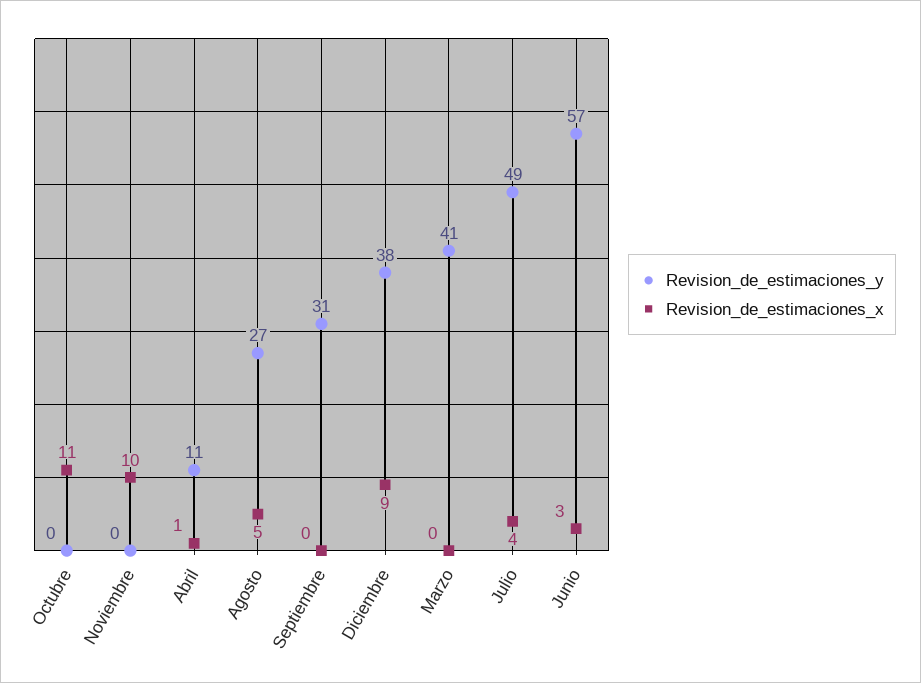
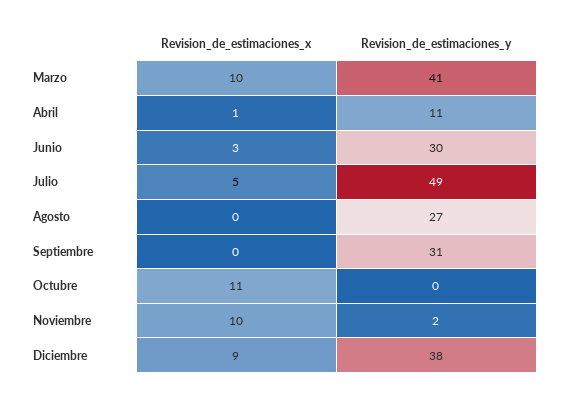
  {
    "Revision_de_estimaciones_y": {
      "Octubre": 0,
-     "Noviembre": 0,
+     "Noviembre": 2,
      "Abril": 11,
      "Agosto": 27,
      "Septiembre": 31,
      "Diciembre": 38,
      "Marzo": 41,
      "Julio": 49,
-     "Junio": 57
+     "Junio": 30
    },
    "Revision_de_estimaciones_x": {
      "Octubre": 11,
      "Noviembre": 10,
      "Abril": 1,
-     "Agosto": 5,
+     "Agosto": 0,
      "Septiembre": 0,
      "Diciembre": 9,
-     "Marzo": 0,
+     "Marzo": 10,
-     "Julio": 4,
+     "Julio": 5,
      "Junio": 3
    }
  }

